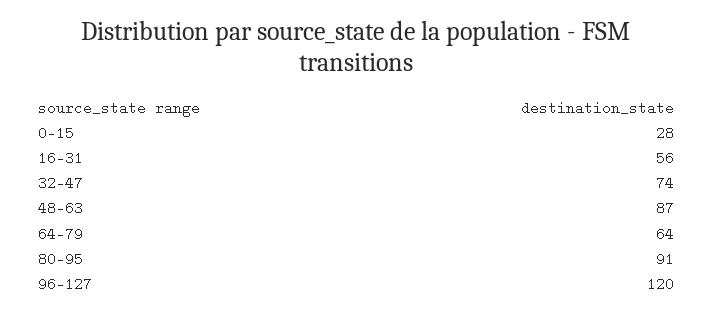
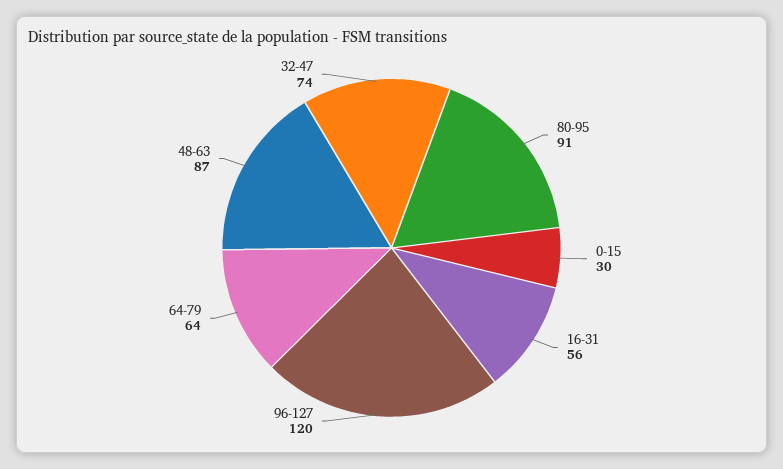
  {
-   "0-15": 28,
+   "0-15": 30,
    "16-31": 56,
    "32-47": 74,
    "48-63": 87,
    "64-79": 64,
    "80-95": 91,
    "96-127": 120
  }

